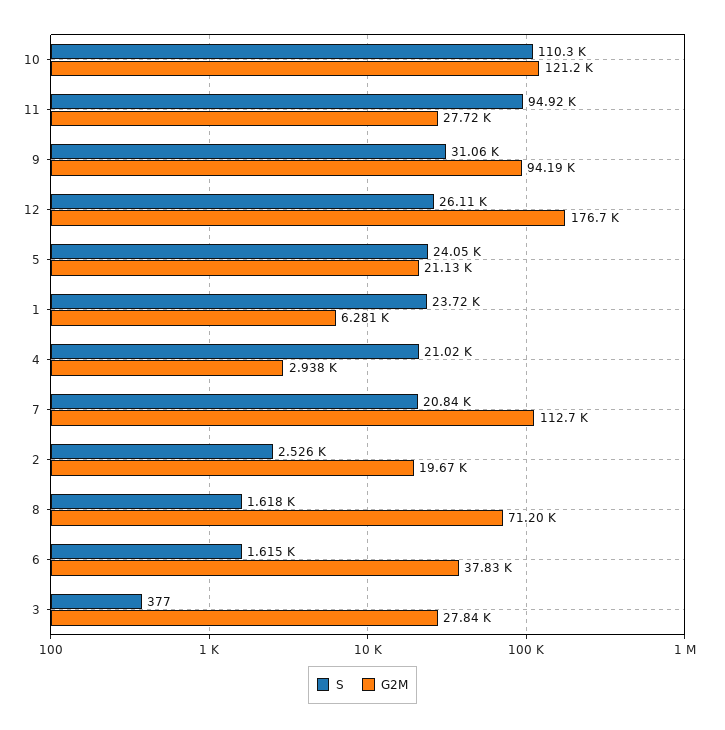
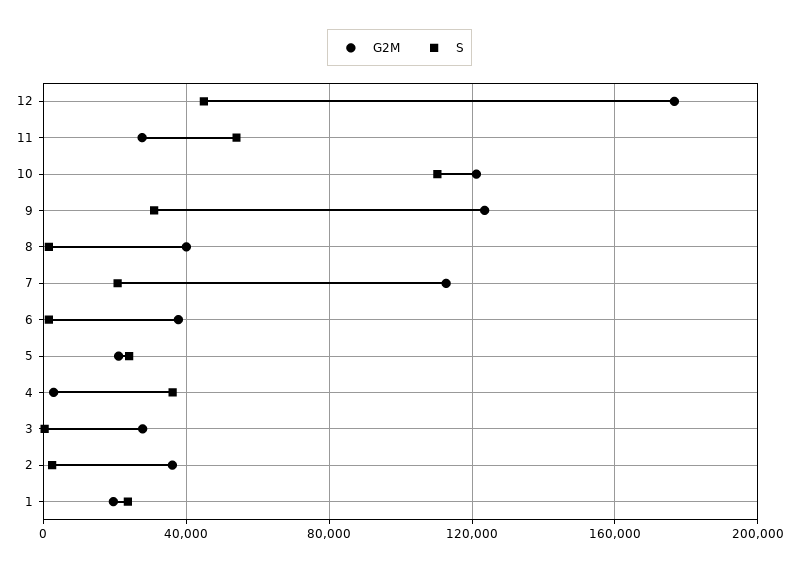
  {
    "S": {
      "10": 110300,
-     "11": 94920,
+     "11": 55000,
      "9": 31060,
-     "12": 26110,
+     "12": 45000,
      "5": 24050,
      "1": 23720,
-     "4": 21020,
+     "4": 35000,
      "7": 20840,
      "2": 2526,
      "8": 1618,
      "6": 1615,
      "3": 377
    },
    "G2M": {
      "10": 121200,
      "11": 27720,
-     "9": 94190,
+     "9": 125000,
      "12": 176700,
      "5": 21130,
-     "1": 6281,
+     "1": 20000,
      "4": 2938,
      "7": 112700,
-     "2": 19670,
+     "2": 35000,
-     "8": 71200,
+     "8": 40000,
      "6": 37830,
      "3": 27840
    }
  }

